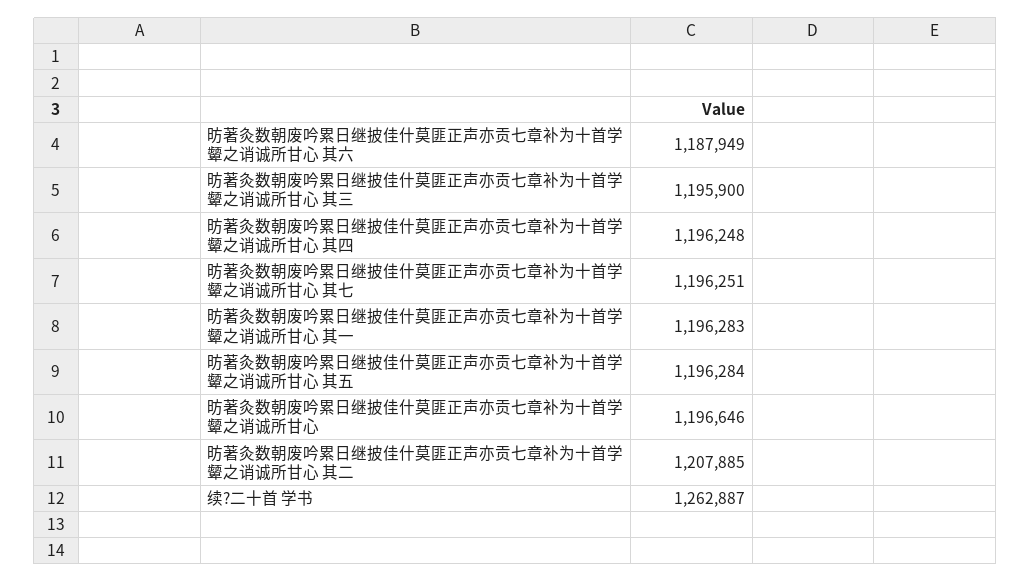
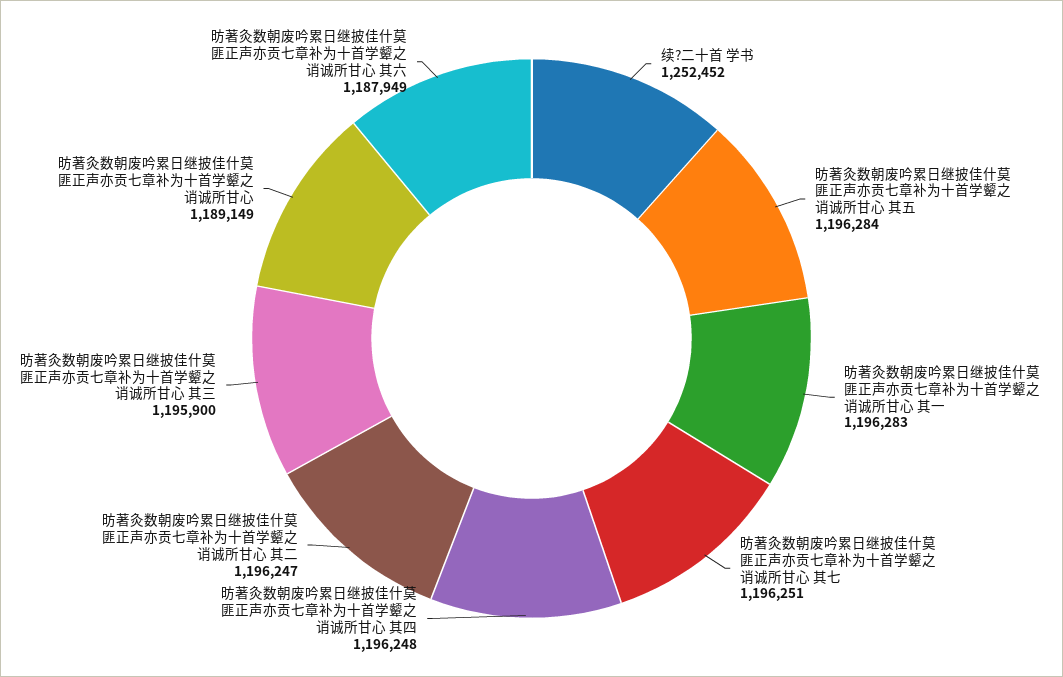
  {
    "昉著灸数朝废吟累日继披佳什莫匪正声亦贡七章补为十首学颦之诮诚所甘心 其六": 1187949,
    "昉著灸数朝废吟累日继披佳什莫匪正声亦贡七章补为十首学颦之诮诚所甘心 其三": 1195900,
    "昉著灸数朝废吟累日继披佳什莫匪正声亦贡七章补为十首学颦之诮诚所甘心 其四": 1196248,
    "昉著灸数朝废吟累日继披佳什莫匪正声亦贡七章补为十首学颦之诮诚所甘心 其七": 1196251,
    "昉著灸数朝废吟累日继披佳什莫匪正声亦贡七章补为十首学颦之诮诚所甘心 其一": 1196283,
    "昉著灸数朝废吟累日继披佳什莫匪正声亦贡七章补为十首学颦之诮诚所甘心 其五": 1196284,
-   "昉著灸数朝废吟累日继披佳什莫匪正声亦贡七章补为十首学颦之诮诚所甘心": 1196646,
+   "昉著灸数朝废吟累日继披佳什莫匪正声亦贡七章补为十首学颦之诮诚所甘心": 1189149,
-   "昉著灸数朝废吟累日继披佳什莫匪正声亦贡七章补为十首学颦之诮诚所甘心 其二": 1207885,
+   "昉著灸数朝废吟累日继披佳什莫匪正声亦贡七章补为十首学颦之诮诚所甘心 其二": 1196247,
-   "续?二十首 学书": 1262887
+   "续?二十首 学书": 1252452
  }

